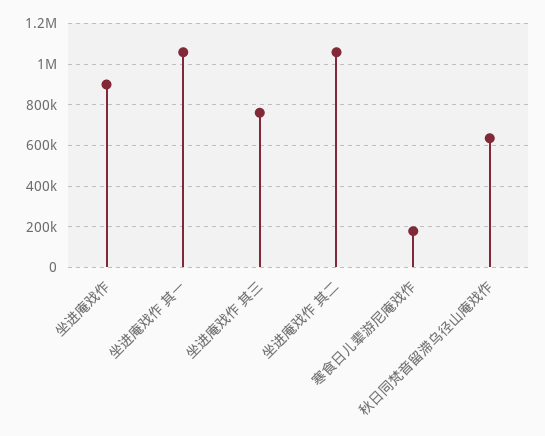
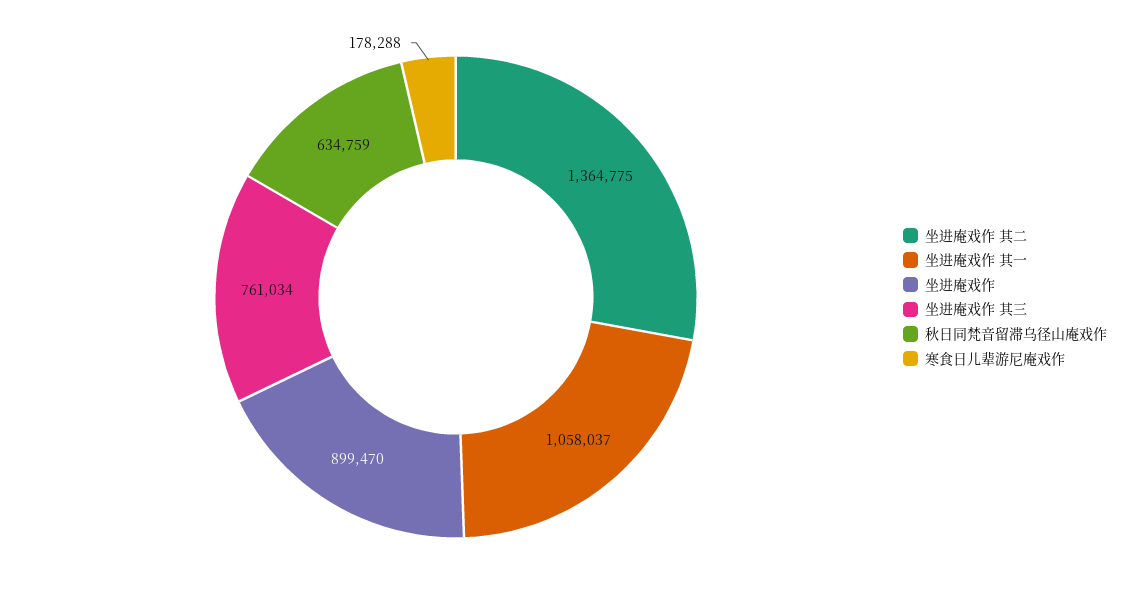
  {
    "坐进庵戏作": 899470,
    "坐进庵戏作 其一": 1058037,
    "坐进庵戏作 其三": 761034,
-   "坐进庵戏作 其二": 1050000,
+   "坐进庵戏作 其二": 1364775,
    "寒食日儿辈游尼庵戏作": 178288,
    "秋日同梵音留滞乌径山庵戏作": 634759
  }

